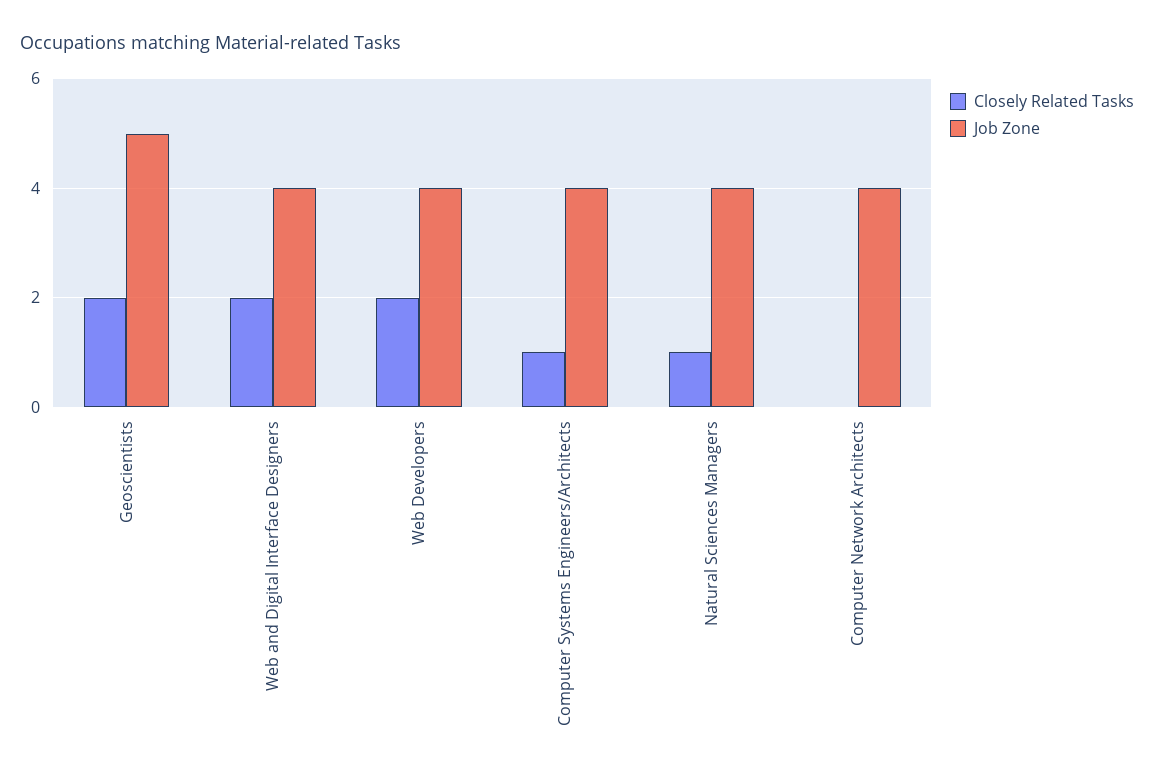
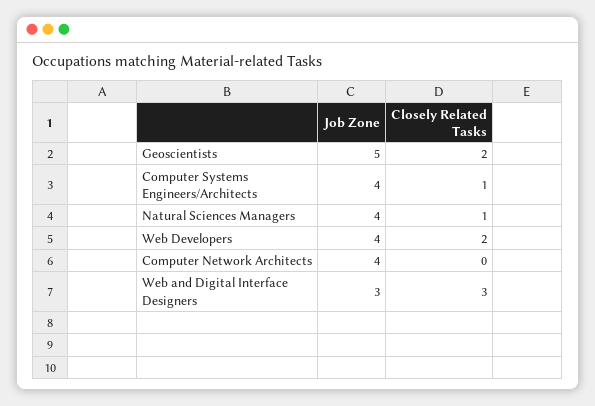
  {
    "Closely Related Tasks": {
      "Geoscientists": 2,
-     "Web and Digital Interface Designers": 2,
+     "Web and Digital Interface Designers": 3,
      "Web Developers": 2,
      "Computer Systems Engineers/Architects": 1,
      "Natural Sciences Managers": 1,
      "Computer Network Architects": 0
    },
    "Job Zone": {
      "Geoscientists": 5,
-     "Web and Digital Interface Designers": 4,
+     "Web and Digital Interface Designers": 3,
      "Web Developers": 4,
      "Computer Systems Engineers/Architects": 4,
      "Natural Sciences Managers": 4,
      "Computer Network Architects": 4
    }
  }

